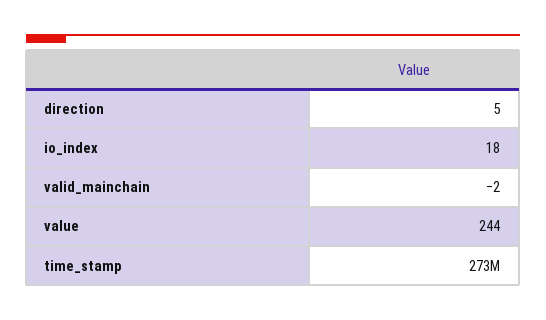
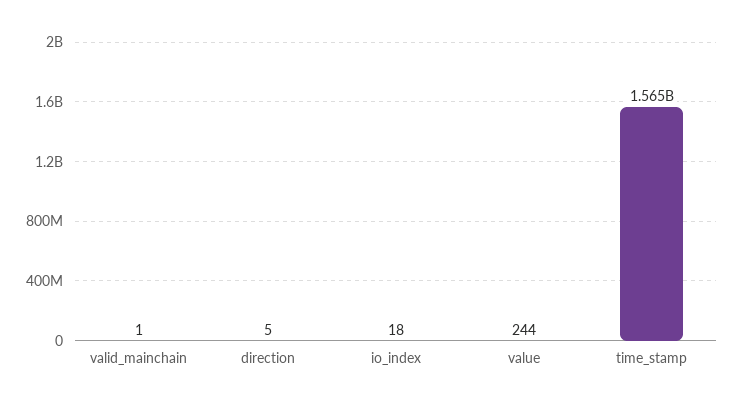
  {
    "direction": 5,
    "io_index": 18,
-   "valid_mainchain": -2,
+   "valid_mainchain": 1,
    "value": 244,
-   "time_stamp": 273000000
+   "time_stamp": 1565000000
  }

